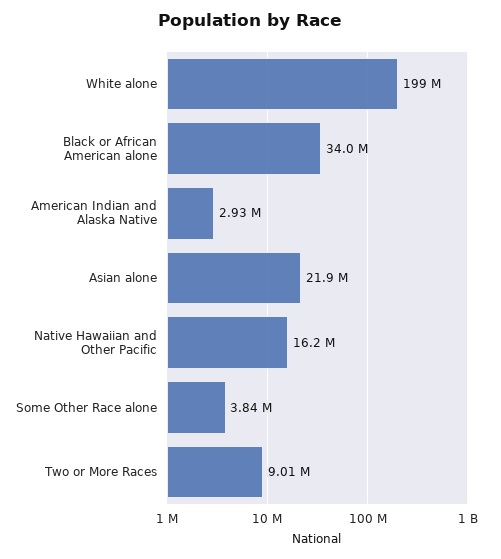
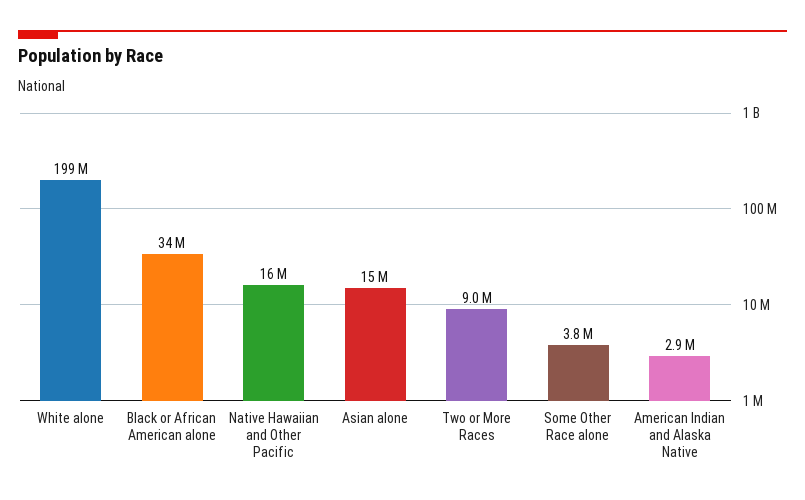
  {
    "White alone": 199000000,
    "Black or African American alone": 34000000,
    "American Indian and Alaska Native": 2930000,
-   "Asian alone": 21900000,
+   "Asian alone": 15000000,
    "Native Hawaiian and Other Pacific": 16200000,
    "Some Other Race alone": 3840000,
    "Two or More Races": 9010000
  }

